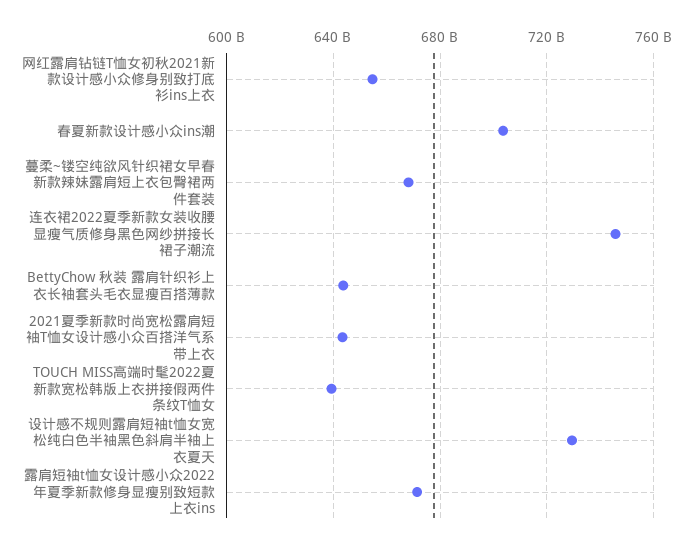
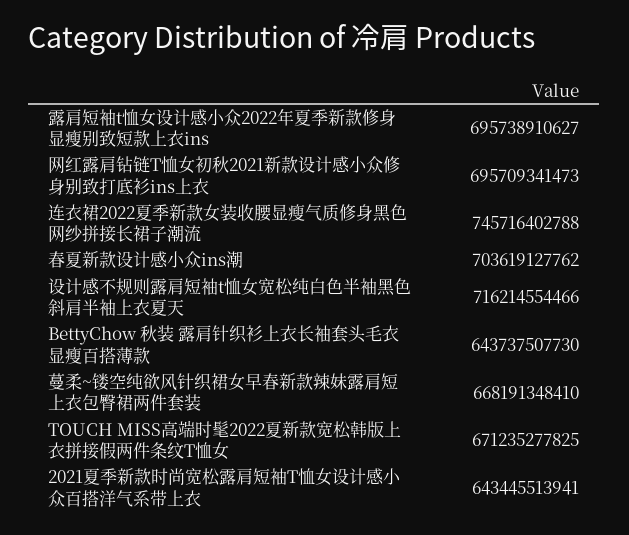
  {
-   "网红露肩钻链T恤女初秋2021新款设计感小众修身别致打底衫ins上衣": 655000000000,
+   "网红露肩钻链T恤女初秋2021新款设计感小众修身别致打底衫ins上衣": 695709341473,
    "春夏新款设计感小众ins潮": 703619127762,
    "蔓柔~镂空纯欲风针织裙女早春新款辣妹露肩短上衣包臀裙两件套装": 668191348410,
    "连衣裙2022夏季新款女装收腰显瘦气质修身黑色网纱拼接长裙子潮流": 745716402788,
    "BettyChow 秋装 露肩针织衫上衣长袖套头毛衣显瘦百搭薄款": 643737507730,
    "2021夏季新款时尚宽松露肩短袖T恤女设计感小众百搭洋气系带上衣": 643445513941,
-   "TOUCH MISS高端时髦2022夏新款宽松韩版上衣拼接假两件条纹T恤女": 640000000000,
+   "TOUCH MISS高端时髦2022夏新款宽松韩版上衣拼接假两件条纹T恤女": 671235277825,
-   "设计感不规则露肩短袖t恤女宽松纯白色半袖黑色斜肩半袖上衣夏天": 730000000000,
+   "设计感不规则露肩短袖t恤女宽松纯白色半袖黑色斜肩半袖上衣夏天": 716214554466,
-   "露肩短袖t恤女设计感小众2022年夏季新款修身显瘦别致短款上衣ins": 670000000000
+   "露肩短袖t恤女设计感小众2022年夏季新款修身显瘦别致短款上衣ins": 695738910627
  }

